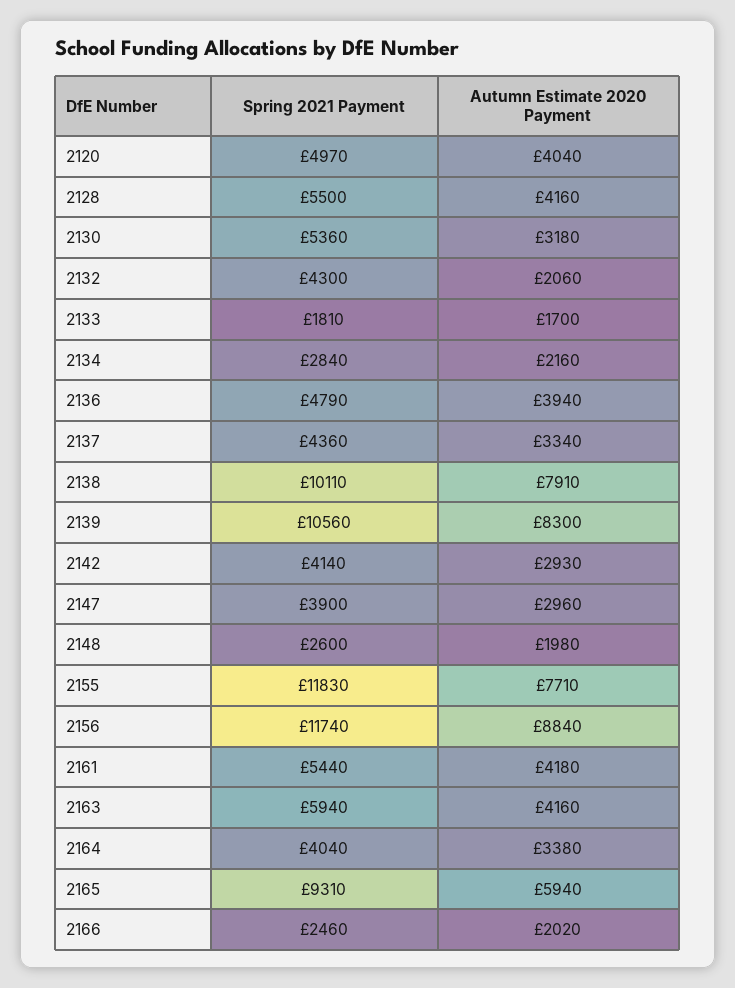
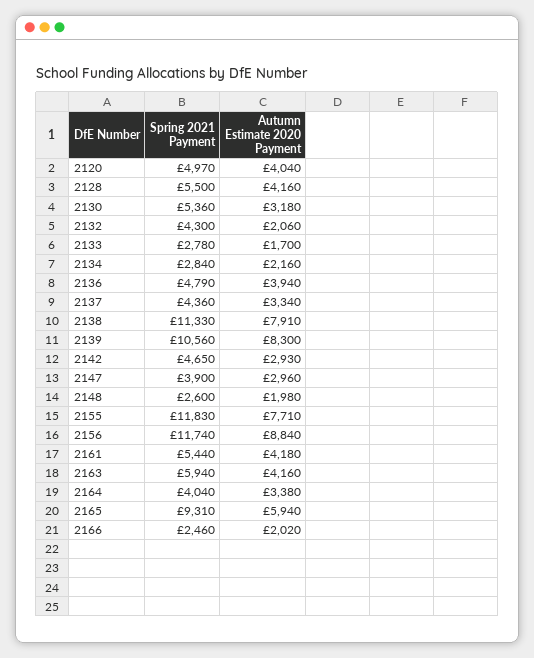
  {
    "Spring 2021 Payment": {
      "2120": 4970,
      "2128": 5500,
      "2130": 5360,
      "2132": 4300,
-     "2133": 1810,
+     "2133": 2780,
      "2134": 2840,
      "2136": 4790,
      "2137": 4360,
-     "2138": 10110,
+     "2138": 11330,
      "2139": 10560,
-     "2142": 4140,
+     "2142": 4650,
      "2147": 3900,
      "2148": 2600,
      "2155": 11830,
      "2156": 11740,
      "2161": 5440,
      "2163": 5940,
      "2164": 4040,
      "2165": 9310,
      "2166": 2460
    },
    "Autumn Estimate 2020 Payment": {
      "2120": 4040,
      "2128": 4160,
      "2130": 3180,
      "2132": 2060,
      "2133": 1700,
      "2134": 2160,
      "2136": 3940,
      "2137": 3340,
      "2138": 7910,
      "2139": 8300,
      "2142": 2930,
      "2147": 2960,
      "2148": 1980,
      "2155": 7710,
      "2156": 8840,
      "2161": 4180,
      "2163": 4160,
      "2164": 3380,
      "2165": 5940,
      "2166": 2020
    }
  }

